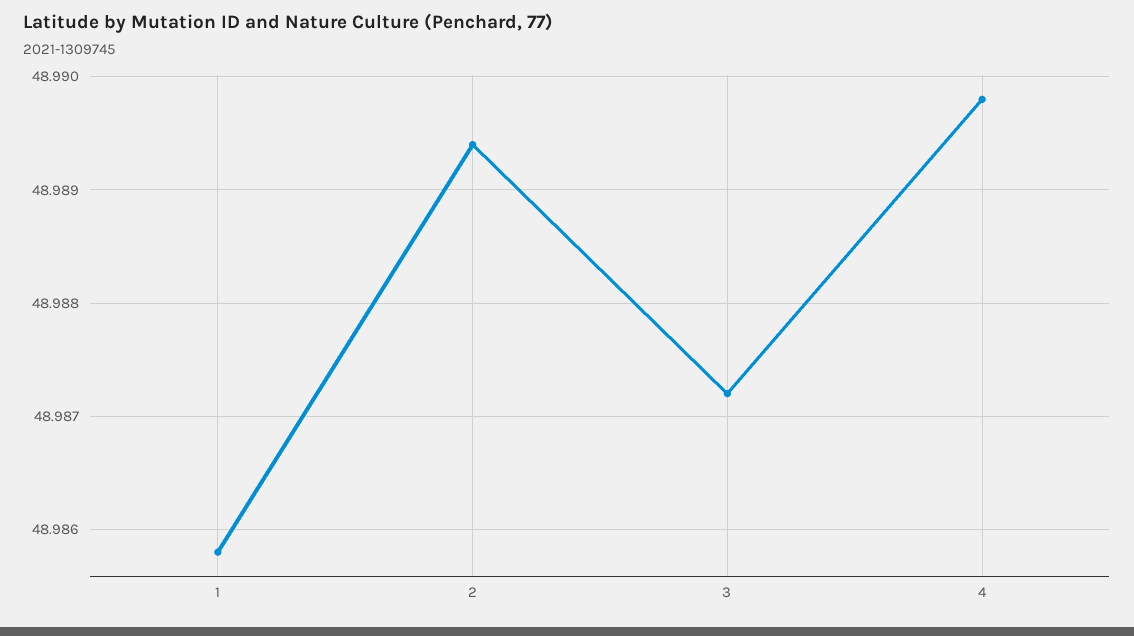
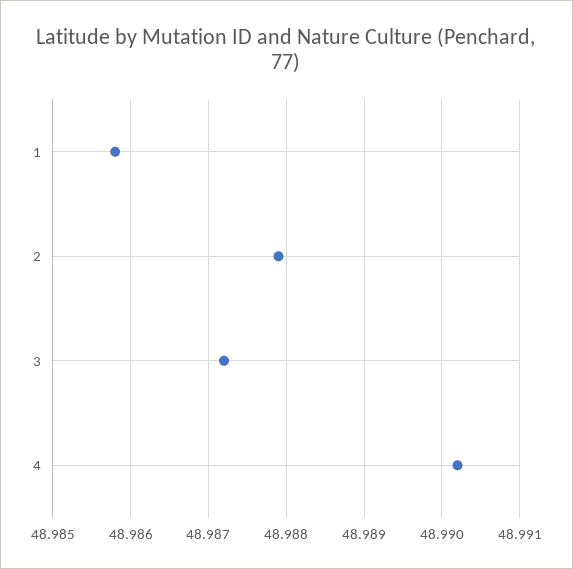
  {
    "1": 48.9858,
-   "2": 48.9894,
+   "2": 48.9879,
    "3": 48.9872,
-   "4": 48.9898
+   "4": 48.9902
  }

